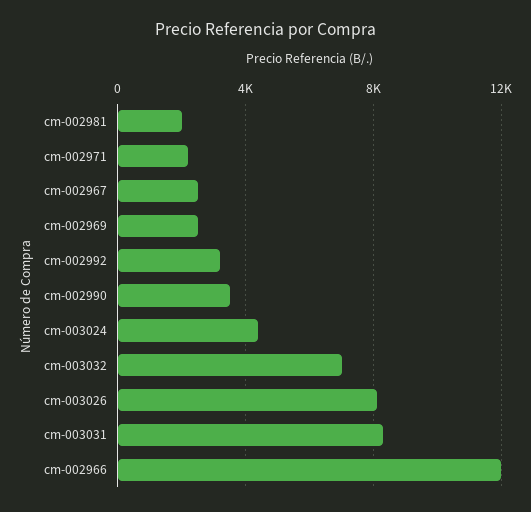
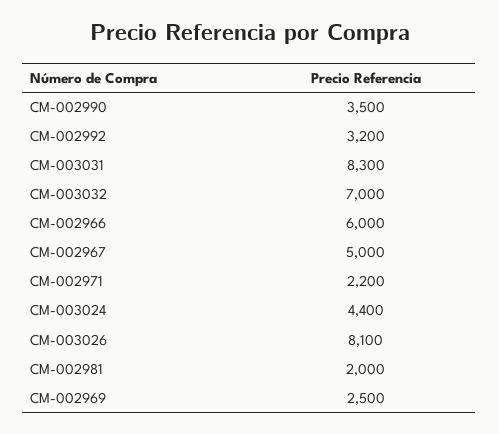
  {
    "cm-002981": 2000,
    "cm-002971": 2200,
-   "cm-002967": 2500,
+   "cm-002967": 5000,
    "cm-002969": 2500,
    "cm-002992": 3200,
    "cm-002990": 3500,
    "cm-003024": 4400,
    "cm-003032": 7000,
    "cm-003026": 8100,
    "cm-003031": 8300,
-   "cm-002966": 12000
+   "cm-002966": 6000
  }

